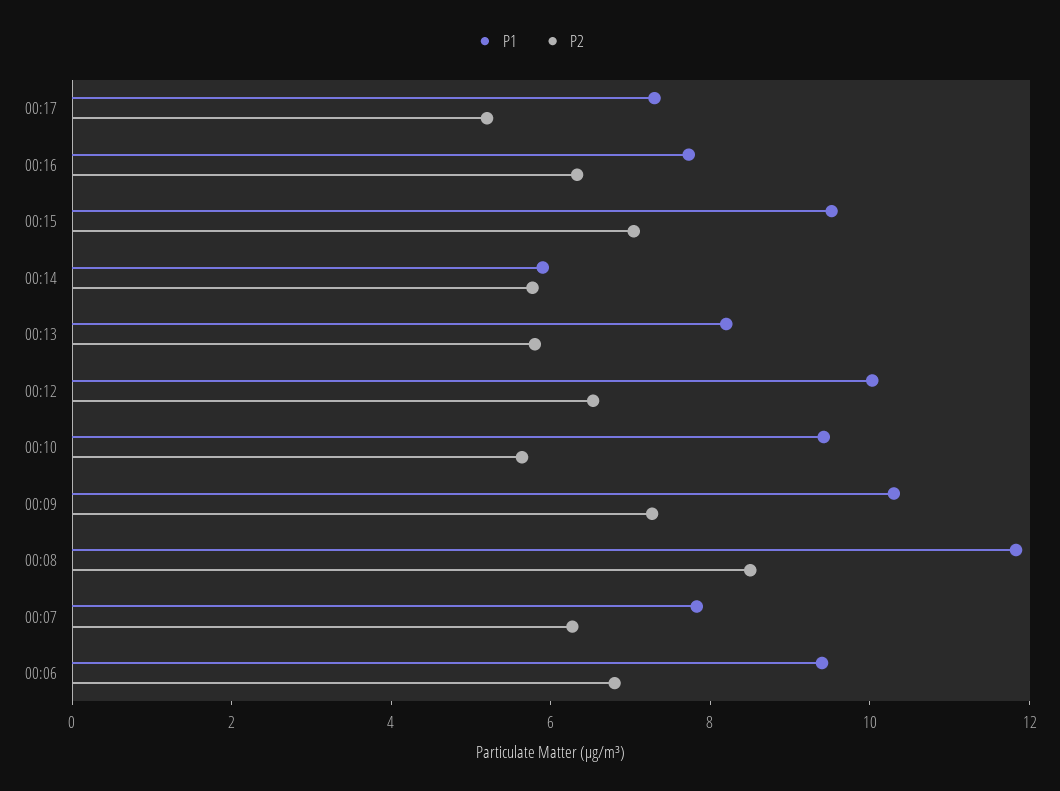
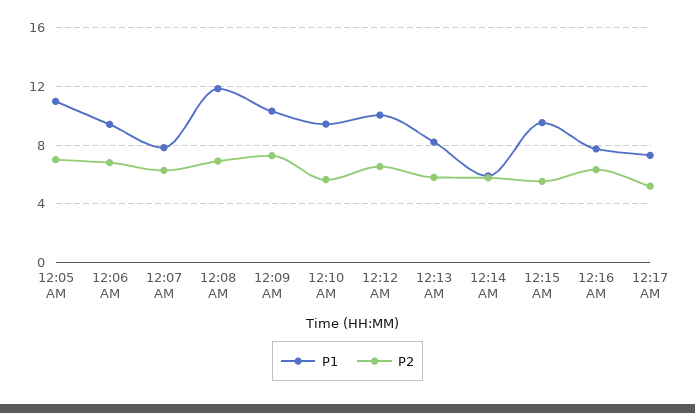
  {
    "P1": {
      "00:17": 7.5,
      "00:16": 7.5,
      "00:15": 9.5,
      "00:14": 6,
      "00:13": 8,
      "00:12": 10,
      "00:10": 9.5,
      "00:09": 10.5,
      "00:08": 12,
      "00:07": 8,
-     "00:06": 9.5
+     "00:06": 9.5,
+     "12:05 AM": 11
    },
    "P2": {
      "00:17": 5,
      "00:16": 6.5,
-     "00:15": 7,
+     "00:15": 5.5,
      "00:14": 6,
      "00:13": 6,
      "00:12": 6.5,
      "00:10": 5.5,
      "00:09": 7.5,
-     "00:08": 8.5,
+     "00:08": 7,
      "00:07": 6.5,
-     "00:06": 7
+     "00:06": 7,
+     "12:05 AM": 7
    }
  }

